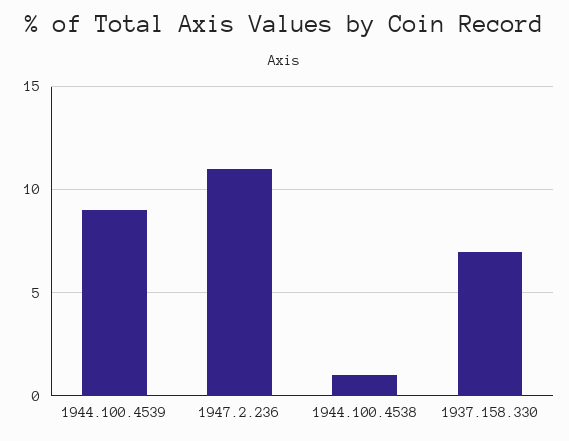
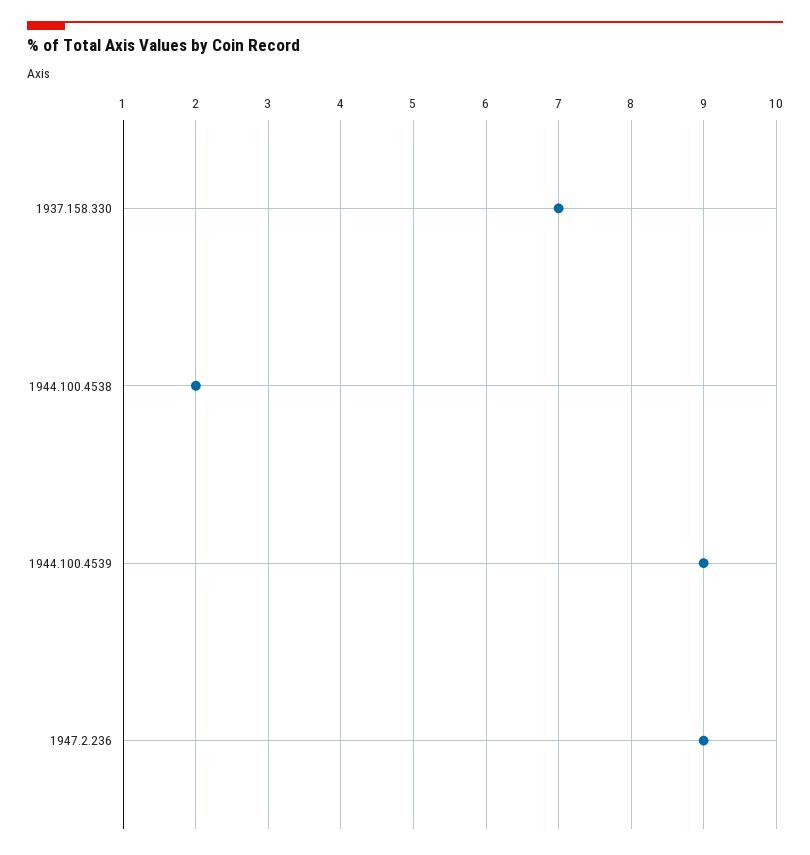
  {
    "1944.100.4539": 9,
-   "1947.2.236": 11,
+   "1947.2.236": 9,
-   "1944.100.4538": 1,
+   "1944.100.4538": 2,
    "1937.158.330": 7
  }

